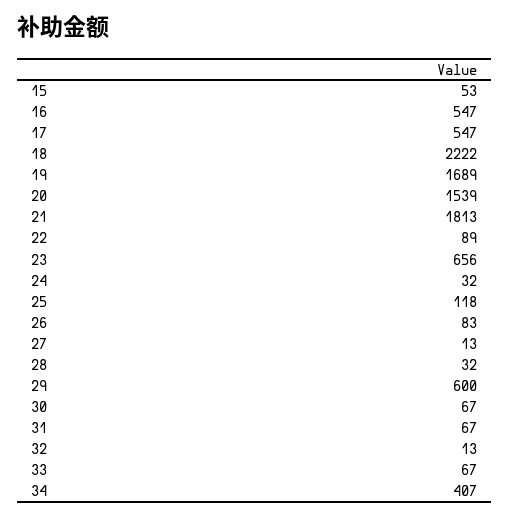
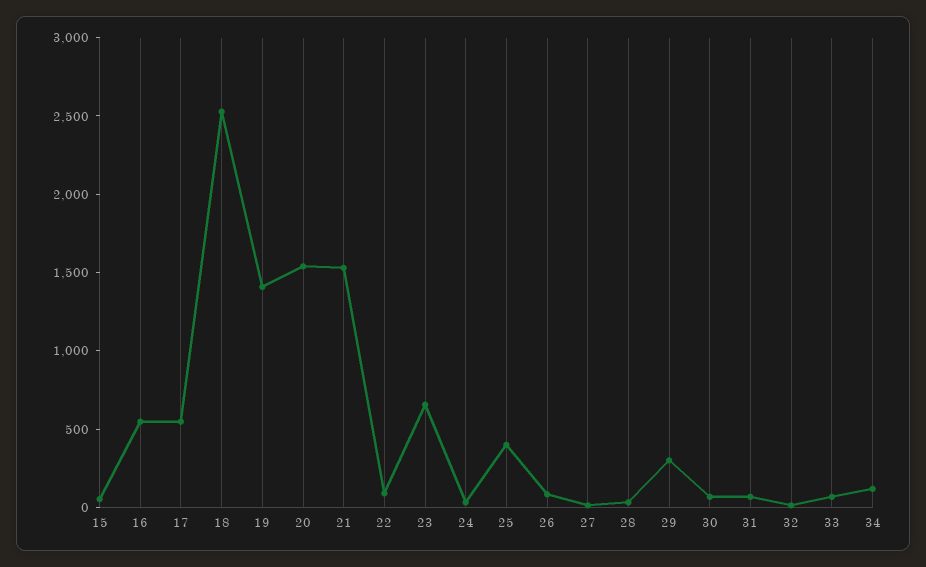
  {
    "15": 53,
    "16": 547,
    "17": 547,
-   "18": 2222,
+   "18": 2500,
-   "19": 1689,
+   "19": 1400,
    "20": 1539,
-   "21": 1813,
+   "21": 1500,
    "22": 89,
    "23": 656,
    "24": 32,
-   "25": 118,
+   "25": 400,
    "26": 83,
    "27": 13,
    "28": 32,
-   "29": 600,
+   "29": 300,
    "30": 67,
    "31": 67,
    "32": 13,
    "33": 67,
-   "34": 407
+   "34": 100
  }

